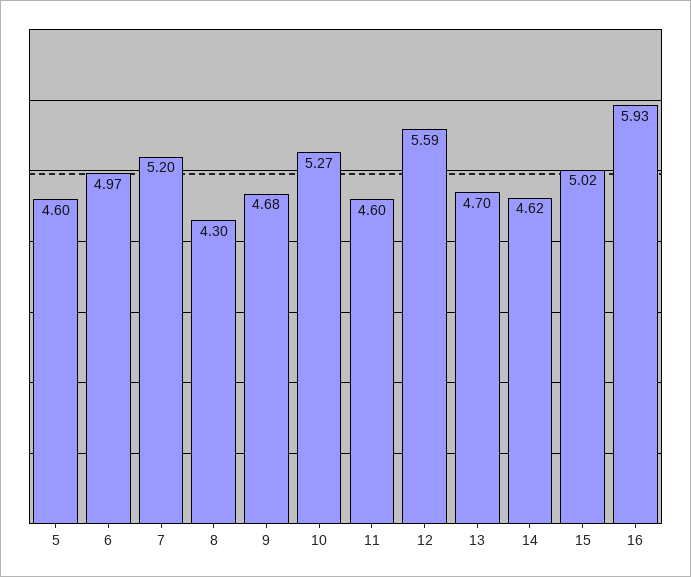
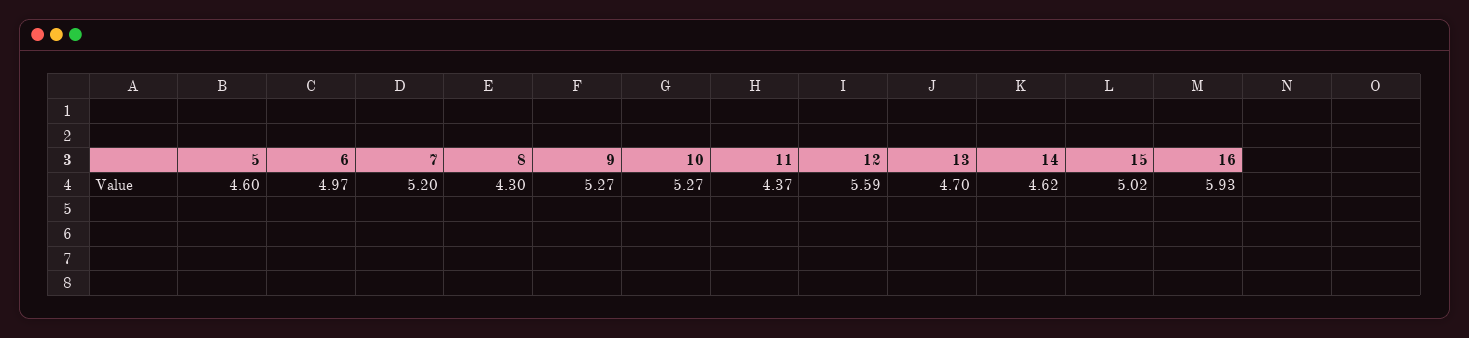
  {
    "5": 4.6,
    "6": 4.97,
    "7": 5.2,
    "8": 4.3,
-   "9": 4.68,
+   "9": 5.27,
    "10": 5.27,
-   "11": 4.6,
+   "11": 4.37,
    "12": 5.59,
    "13": 4.7,
    "14": 4.62,
    "15": 5.02,
    "16": 5.93
  }

